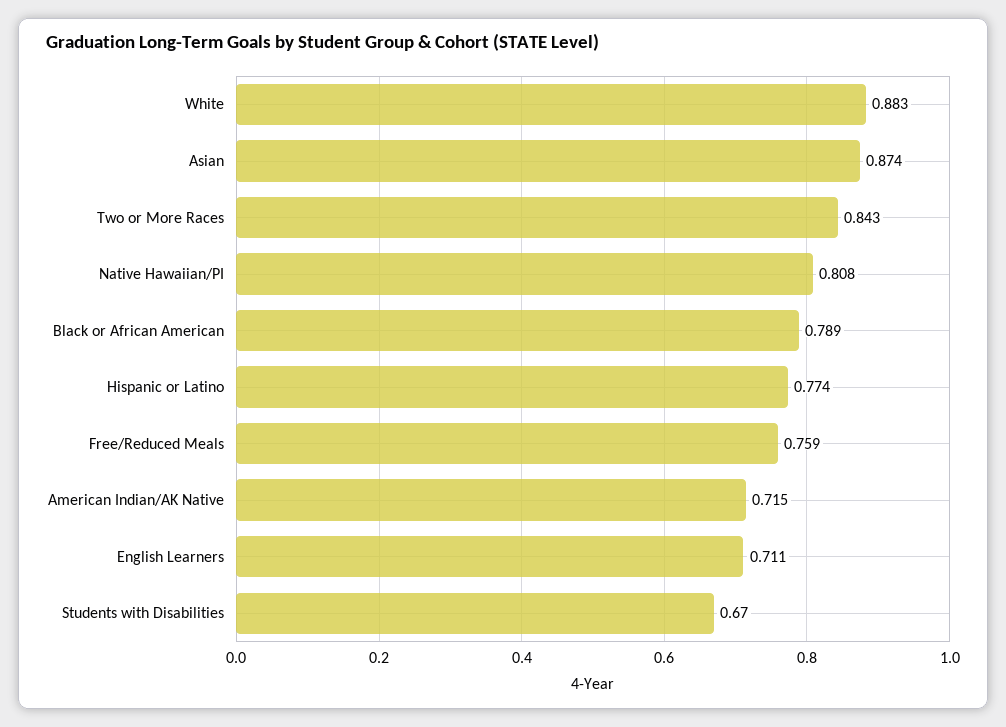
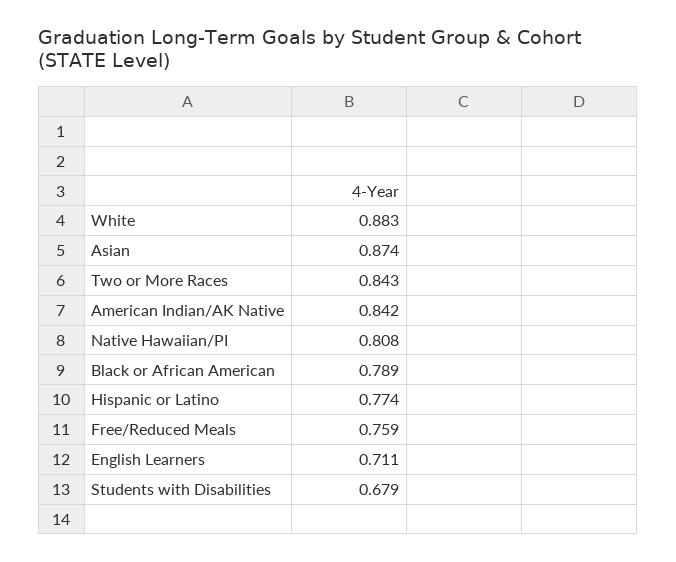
  {
    "White": 0.883,
    "Asian": 0.874,
    "Two or More Races": 0.843,
    "Native Hawaiian/PI": 0.808,
    "Black or African American": 0.789,
    "Hispanic or Latino": 0.774,
    "Free/Reduced Meals": 0.759,
-   "American Indian/AK Native": 0.715,
+   "American Indian/AK Native": 0.842,
    "English Learners": 0.711,
-   "Students with Disabilities": 0.67
+   "Students with Disabilities": 0.679
  }

